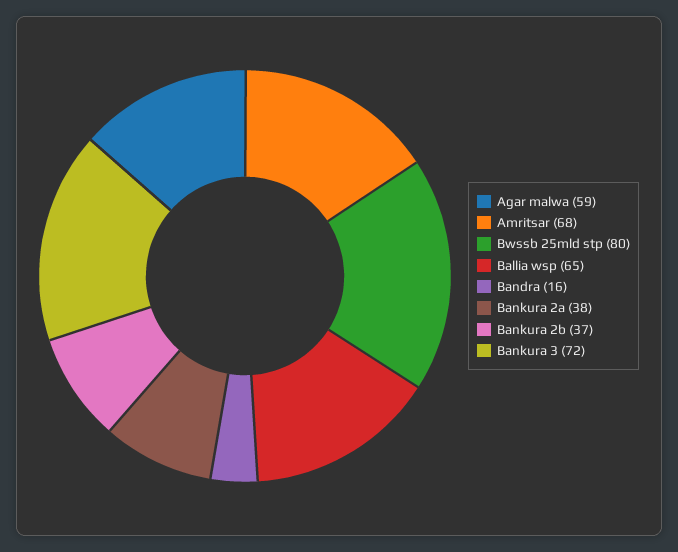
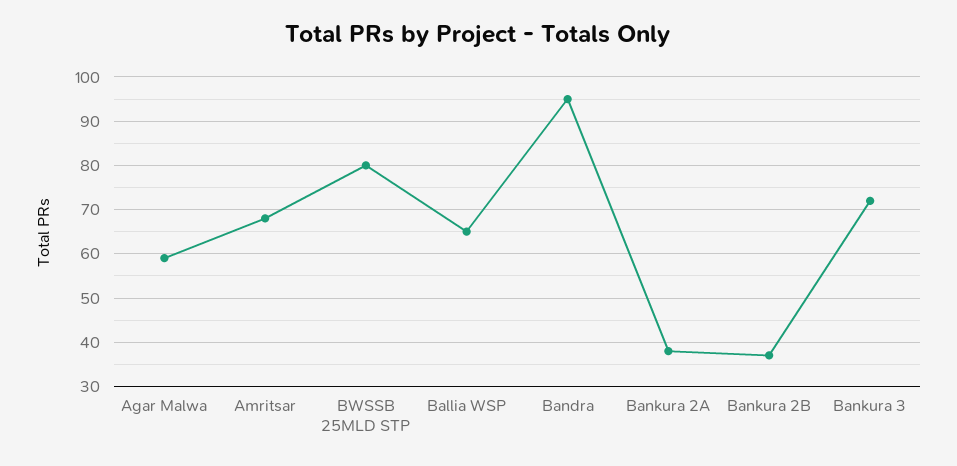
  {
    "Agar malwa": 59,
    "Amritsar": 68,
    "Bwssb 25mld stp": 80,
    "Ballia wsp": 65,
-   "Bandra": 16,
+   "Bandra": 95,
    "Bankura 2a": 38,
    "Bankura 2b": 37,
    "Bankura 3": 72
  }

